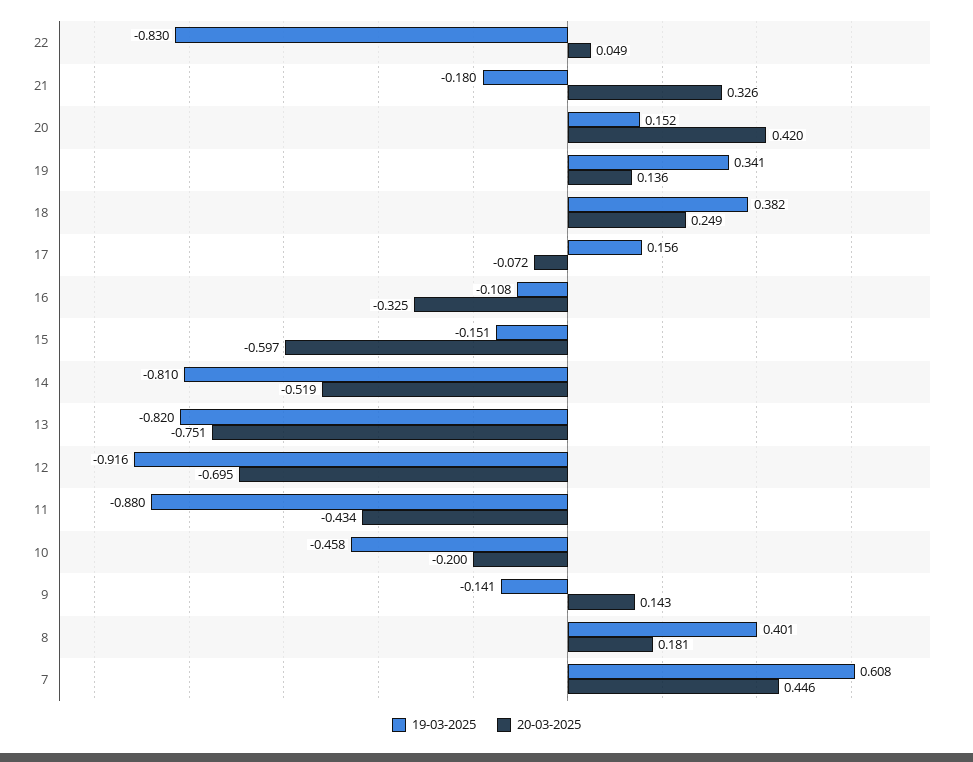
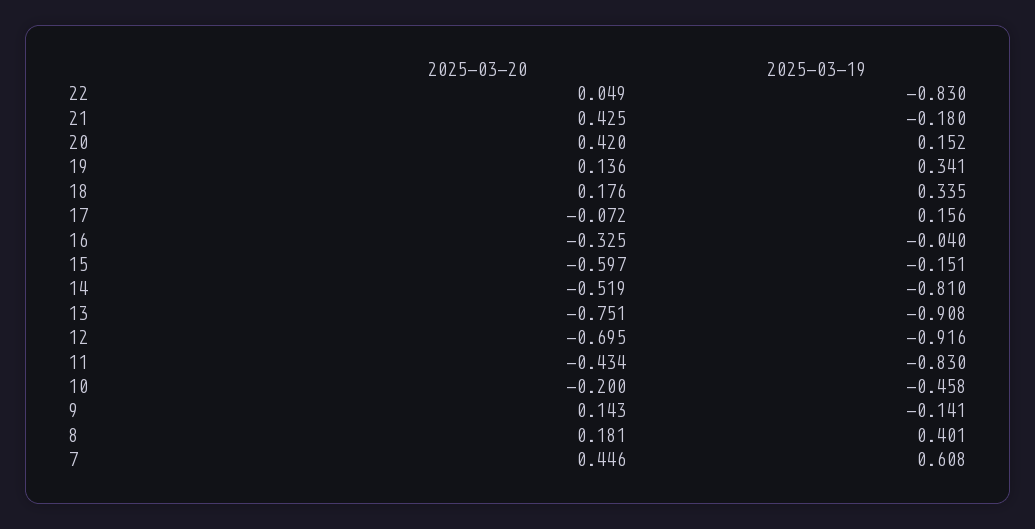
  {
    "19-03-2025": {
      "22": -0.83,
      "21": -0.18,
      "20": 0.152,
      "19": 0.341,
-     "18": 0.382,
+     "18": 0.335,
      "17": 0.156,
-     "16": -0.108,
+     "16": -0.04,
      "15": -0.151,
      "14": -0.81,
-     "13": -0.82,
+     "13": -0.908,
      "12": -0.916,
-     "11": -0.88,
+     "11": -0.83,
      "10": -0.458,
      "9": -0.141,
      "8": 0.401,
      "7": 0.608
    },
    "20-03-2025": {
      "22": 0.049,
-     "21": 0.326,
+     "21": 0.425,
      "20": 0.42,
      "19": 0.136,
-     "18": 0.249,
+     "18": 0.176,
      "17": -0.072,
      "16": -0.325,
      "15": -0.597,
      "14": -0.519,
      "13": -0.751,
      "12": -0.695,
      "11": -0.434,
      "10": -0.2,
      "9": 0.143,
      "8": 0.181,
      "7": 0.446
    }
  }

